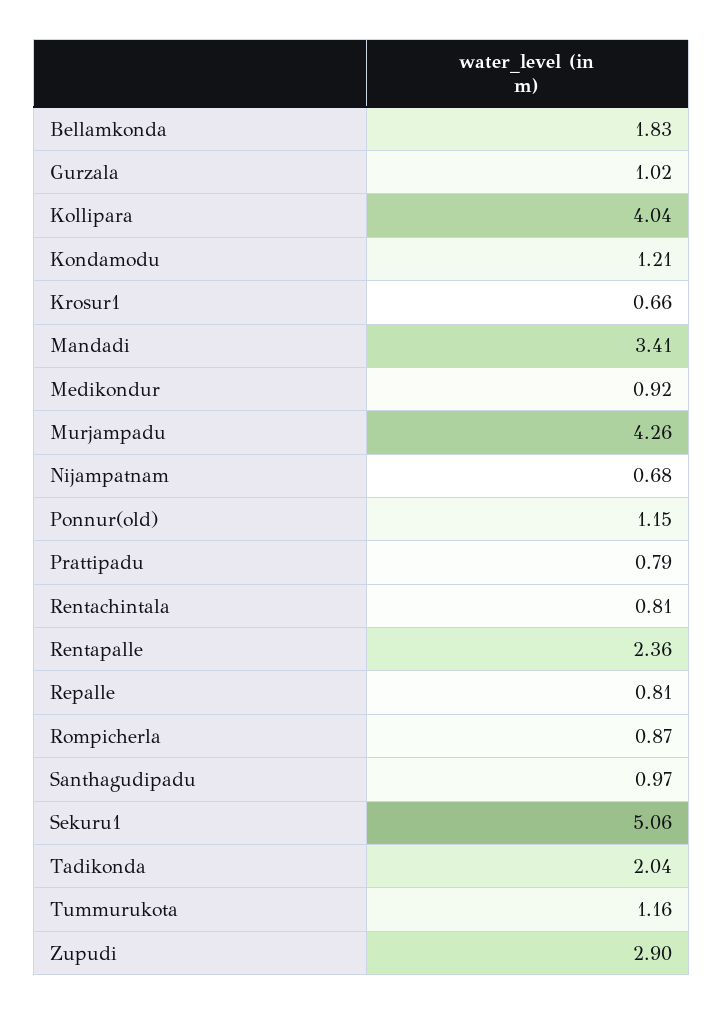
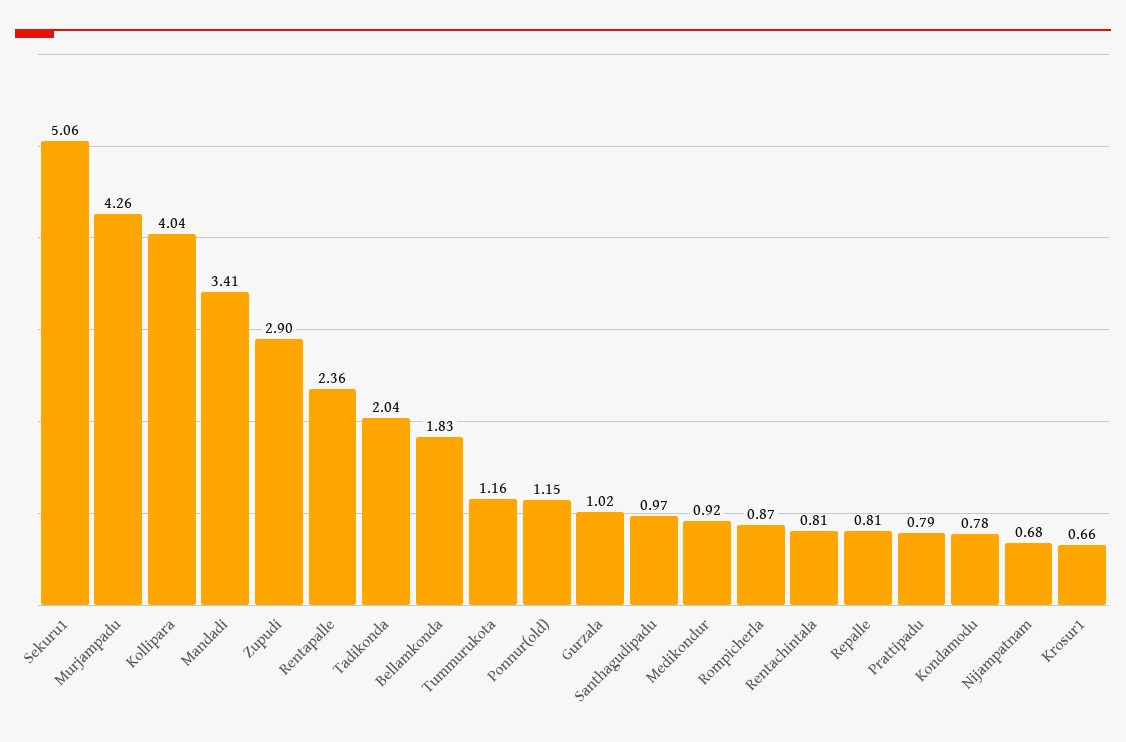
  {
    "Bellamkonda": 1.83,
    "Gurzala": 1.02,
    "Kollipara": 4.04,
-   "Kondamodu": 1.21,
+   "Kondamodu": 0.78,
    "Krosur1": 0.66,
    "Mandadi": 3.41,
    "Medikondur": 0.92,
    "Murjampadu": 4.26,
    "Nijampatnam": 0.68,
    "Ponnur(old)": 1.15,
    "Prattipadu": 0.79,
    "Rentachintala": 0.81,
    "Rentapalle": 2.36,
    "Repalle": 0.81,
    "Rompicherla": 0.87,
    "Santhagudipadu": 0.97,
    "Sekuru1": 5.06,
    "Tadikonda": 2.04,
    "Tummurukota": 1.16,
    "Zupudi": 2.9
  }

